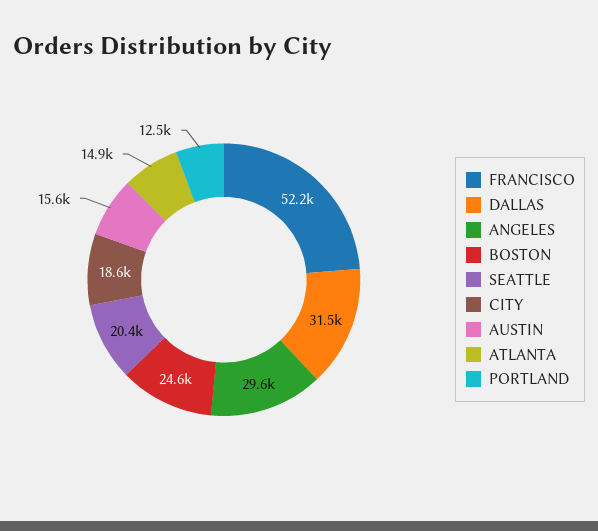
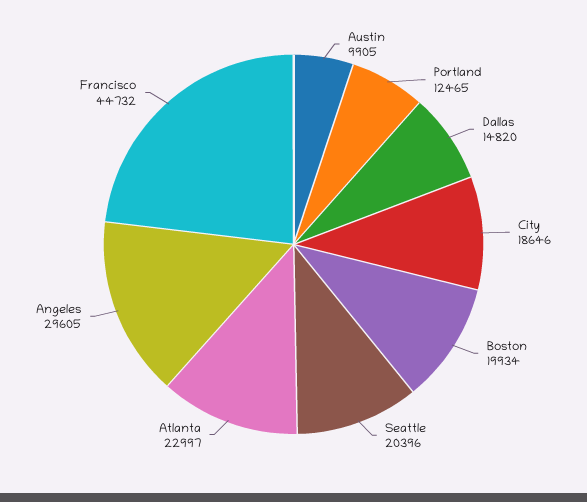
  {
-   "FRANCISCO": 52200,
+   "FRANCISCO": 44732,
-   "DALLAS": 31500,
+   "DALLAS": 14820,
    "ANGELES": 29605,
-   "BOSTON": 24600,
+   "BOSTON": 19934,
    "SEATTLE": 20396,
    "CITY": 18646,
-   "AUSTIN": 15600,
+   "AUSTIN": 9905,
-   "ATLANTA": 14900,
+   "ATLANTA": 22997,
    "PORTLAND": 12465
  }

